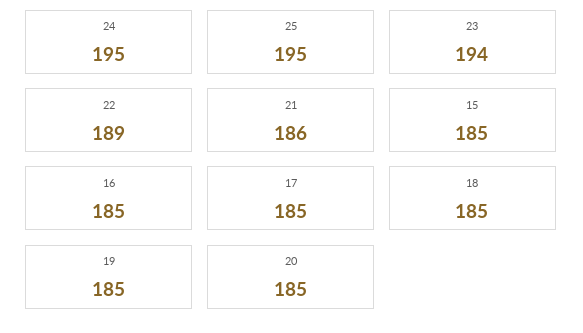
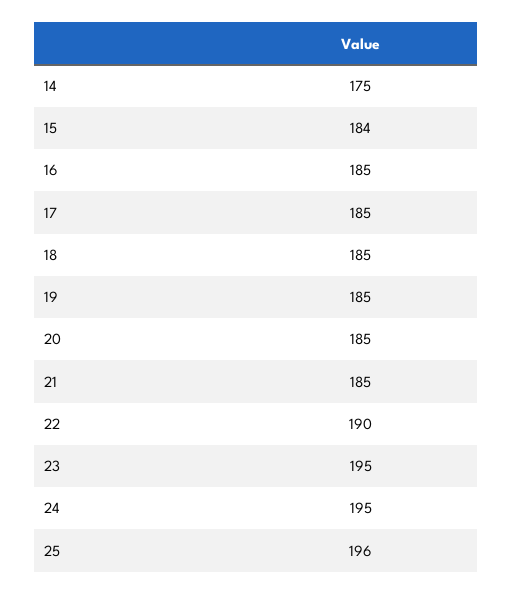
  {
    "24": 195,
-   "25": 195,
+   "25": 196,
-   "23": 194,
+   "23": 195,
-   "22": 189,
+   "22": 190,
-   "21": 186,
+   "21": 185,
-   "15": 185,
+   "15": 184,
    "16": 185,
    "17": 185,
    "18": 185,
    "19": 185,
-   "20": 185
+   "20": 185,
+   "14": 175
  }

